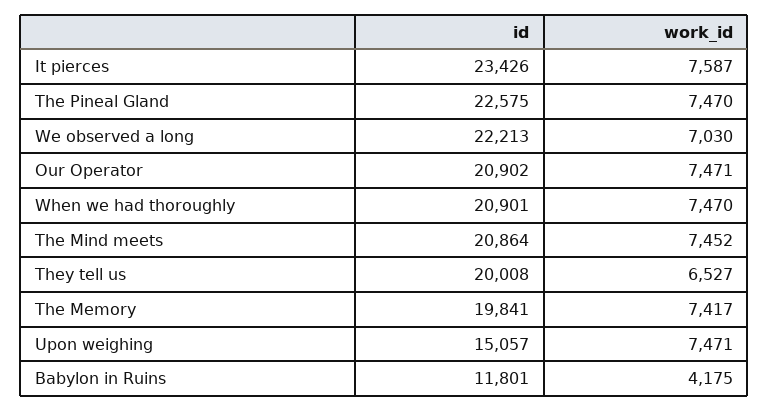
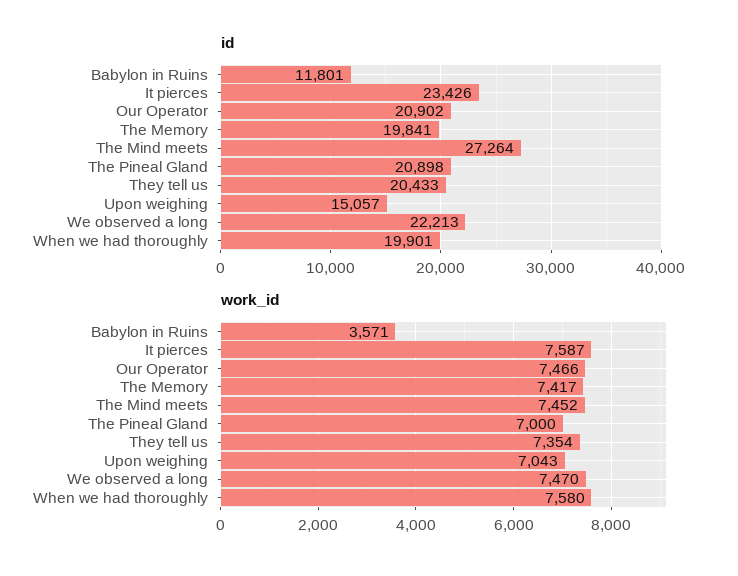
  {
    "id": {
      "It pierces": 23426,
-     "The Pineal Gland": 22575,
+     "The Pineal Gland": 20898,
      "We observed a long": 22213,
      "Our Operator": 20902,
-     "When we had thoroughly": 20901,
+     "When we had thoroughly": 19901,
-     "The Mind meets": 20864,
+     "The Mind meets": 27264,
-     "They tell us": 20008,
+     "They tell us": 20433,
      "The Memory": 19841,
      "Upon weighing": 15057,
      "Babylon in Ruins": 11801
    },
    "work_id": {
      "It pierces": 7587,
-     "The Pineal Gland": 7470,
+     "The Pineal Gland": 7000,
-     "We observed a long": 7030,
+     "We observed a long": 7470,
-     "Our Operator": 7471,
+     "Our Operator": 7466,
-     "When we had thoroughly": 7470,
+     "When we had thoroughly": 7580,
      "The Mind meets": 7452,
-     "They tell us": 6527,
+     "They tell us": 7354,
      "The Memory": 7417,
-     "Upon weighing": 7471,
+     "Upon weighing": 7043,
-     "Babylon in Ruins": 4175
+     "Babylon in Ruins": 3571
    }
  }

